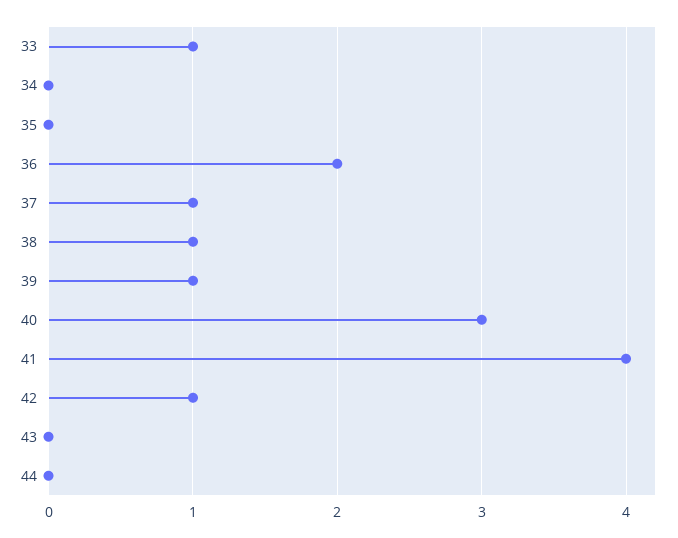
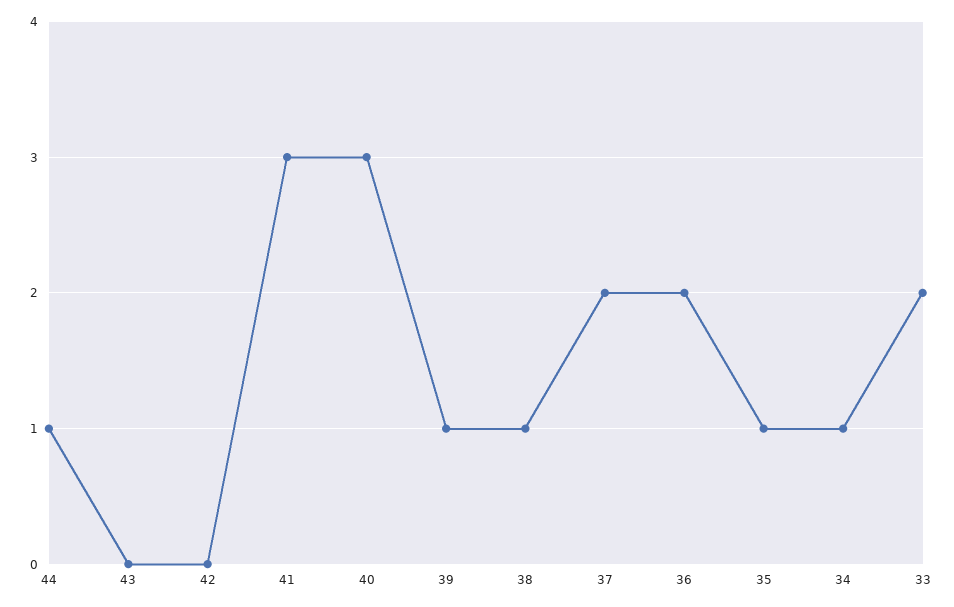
  {
-   "33": 1,
+   "33": 2,
-   "34": 0,
+   "34": 1,
-   "35": 0,
+   "35": 1,
    "36": 2,
-   "37": 1,
+   "37": 2,
    "38": 1,
    "39": 1,
    "40": 3,
-   "41": 4,
+   "41": 3,
-   "42": 1,
+   "42": 0,
    "43": 0,
-   "44": 0
+   "44": 1
  }

